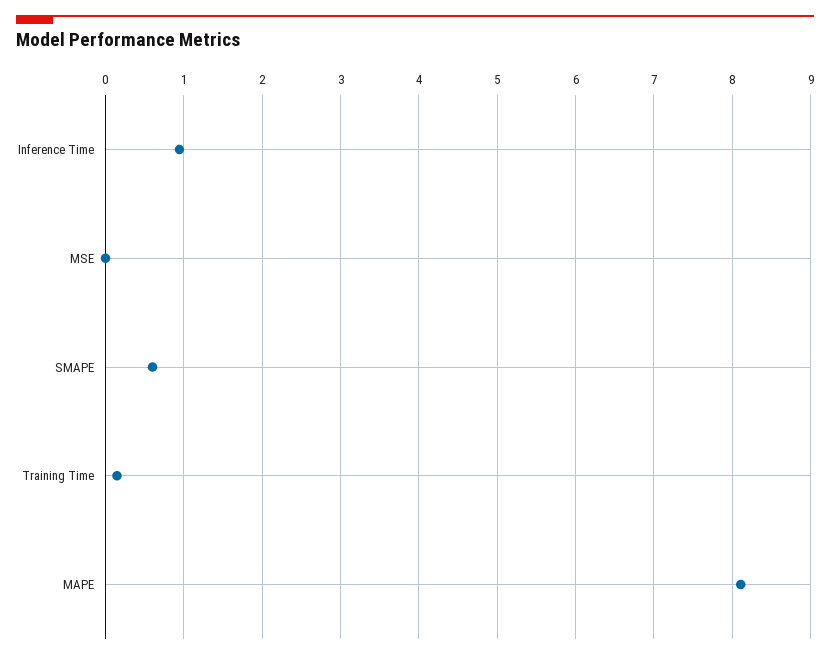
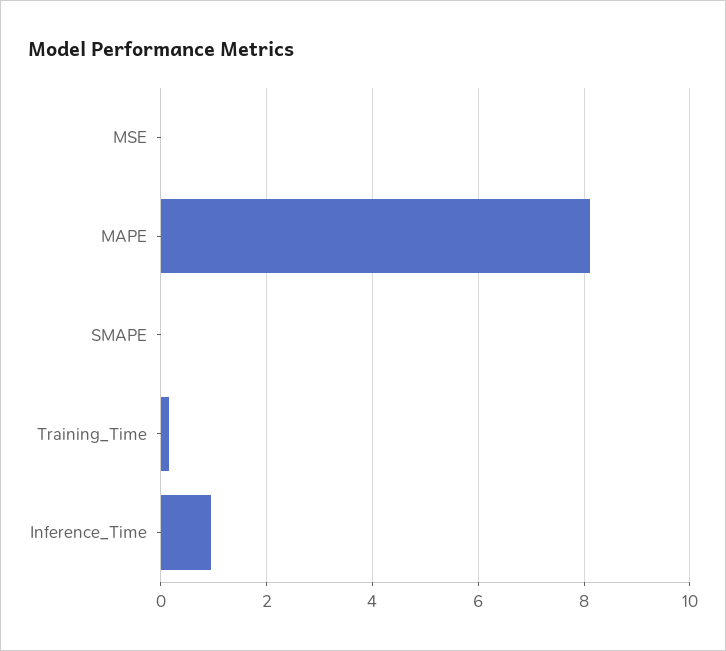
  {
    "Inference Time": 0.9,
    "MSE": 0,
-   "SMAPE": 0.6,
+   "SMAPE": 0,
    "Training Time": 0.1,
    "MAPE": 8.1
  }

